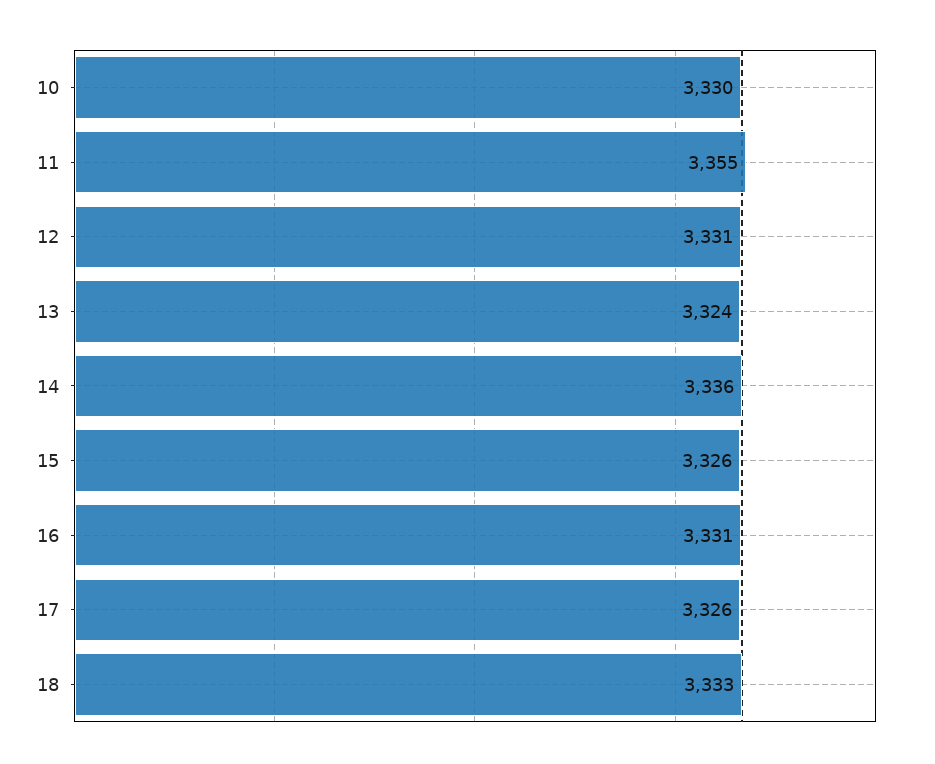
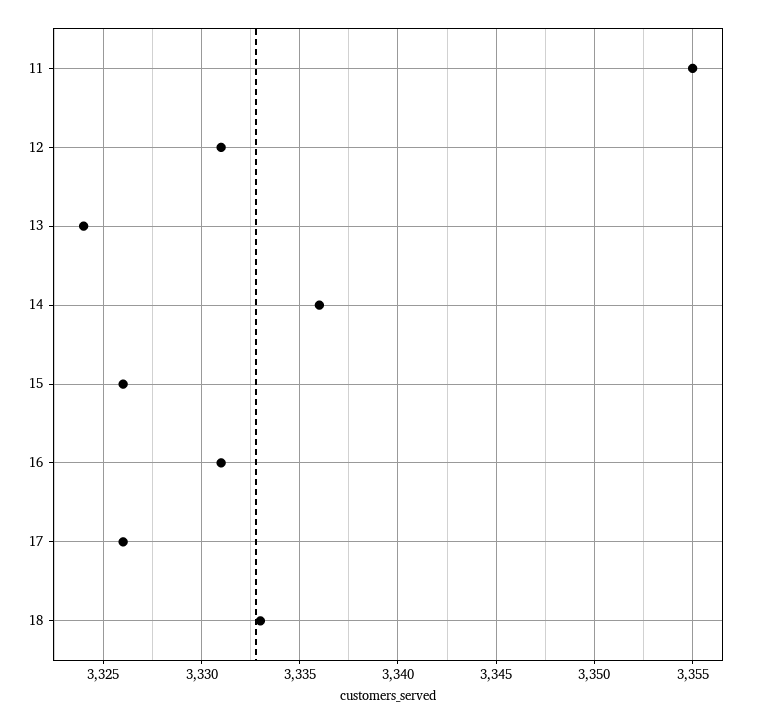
  {
-   "10": 3330,
    "11": 3355,
    "12": 3331,
    "13": 3324,
    "14": 3336,
    "15": 3326,
    "16": 3331,
    "17": 3326,
    "18": 3333
  }

